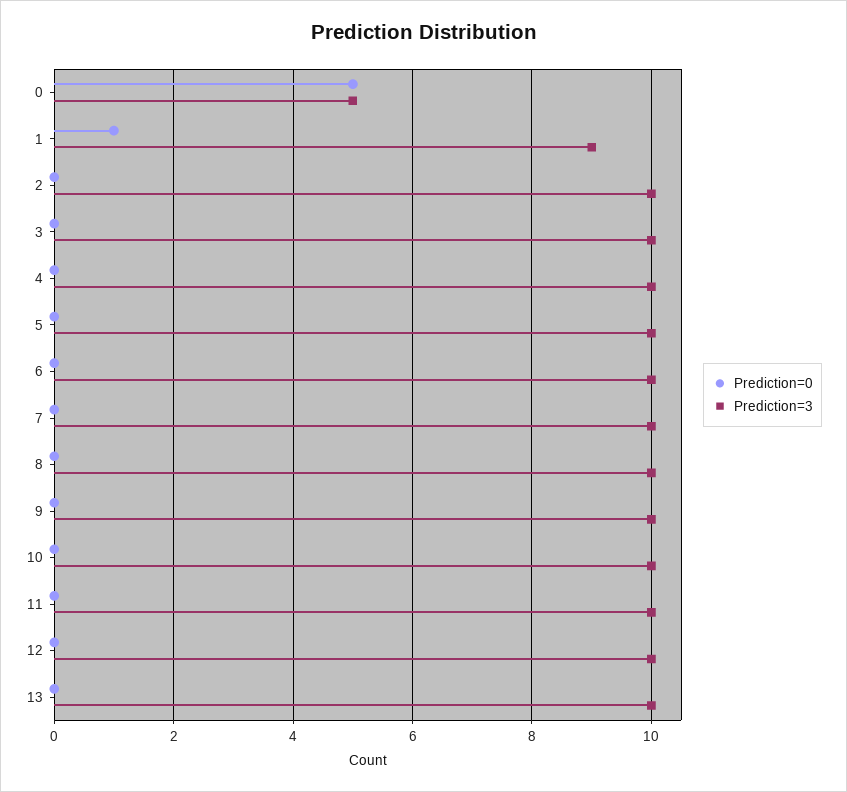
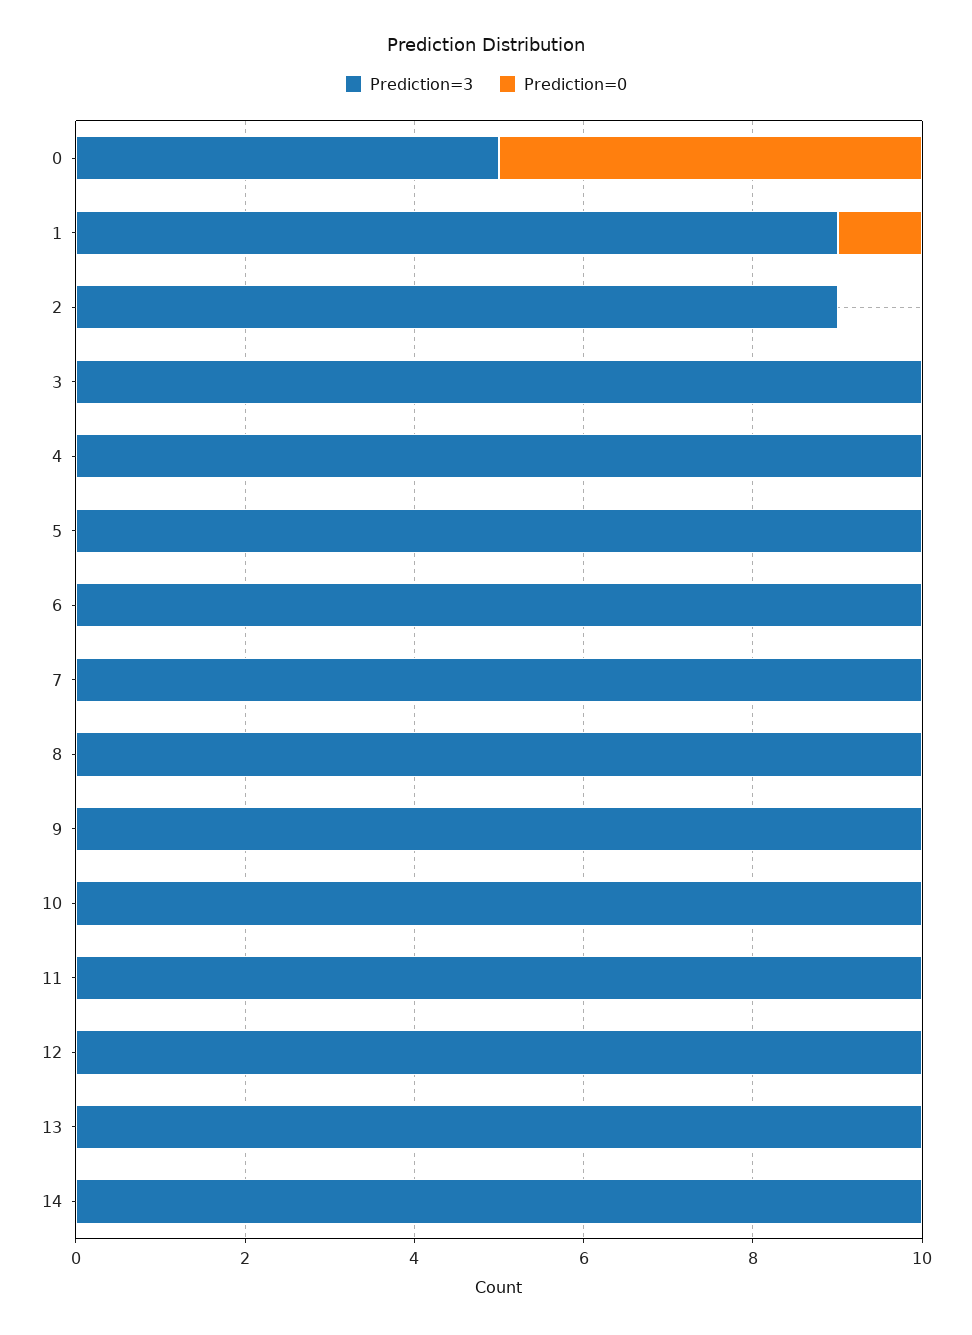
  {
    "Prediction=0": {
      "0": 5,
      "1": 1,
      "2": 0,
      "3": 0,
      "4": 0,
      "5": 0,
      "6": 0,
      "7": 0,
      "8": 0,
      "9": 0,
      "10": 0,
      "11": 0,
      "12": 0,
-     "13": 0
+     "13": 0,
+     "14": 0
    },
    "Prediction=3": {
      "0": 5,
      "1": 9,
-     "2": 10,
+     "2": 9,
      "3": 10,
      "4": 10,
      "5": 10,
      "6": 10,
      "7": 10,
      "8": 10,
      "9": 10,
      "10": 10,
      "11": 10,
      "12": 10,
-     "13": 10
+     "13": 10,
+     "14": 10
    }
  }

